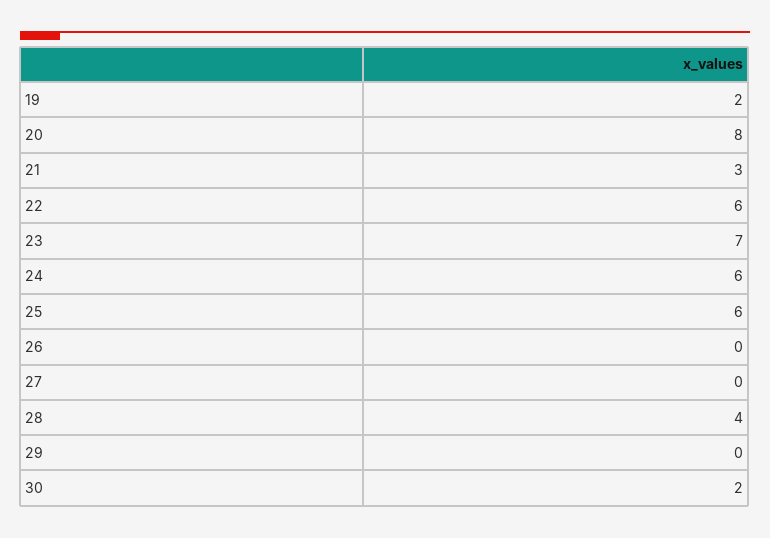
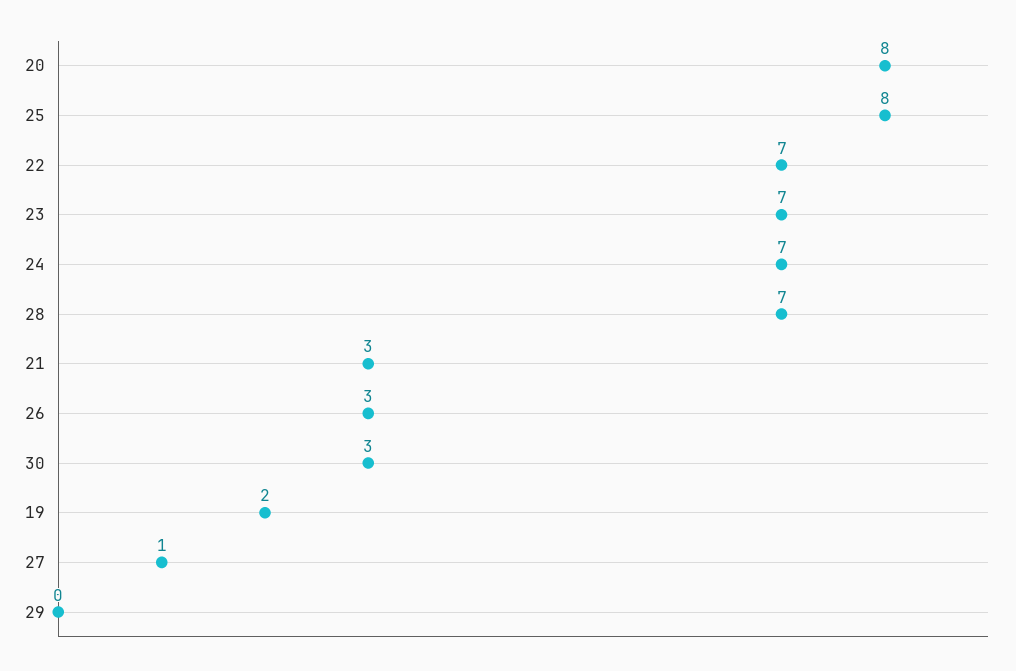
  {
    "19": 2,
    "20": 8,
    "21": 3,
-   "22": 6,
+   "22": 7,
    "23": 7,
-   "24": 6,
+   "24": 7,
-   "25": 6,
+   "25": 8,
-   "26": 0,
+   "26": 3,
-   "27": 0,
+   "27": 1,
-   "28": 4,
+   "28": 7,
    "29": 0,
-   "30": 2
+   "30": 3
  }

